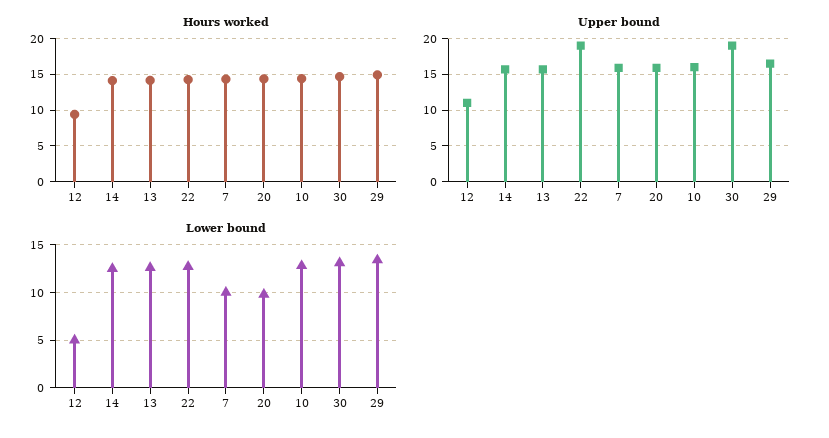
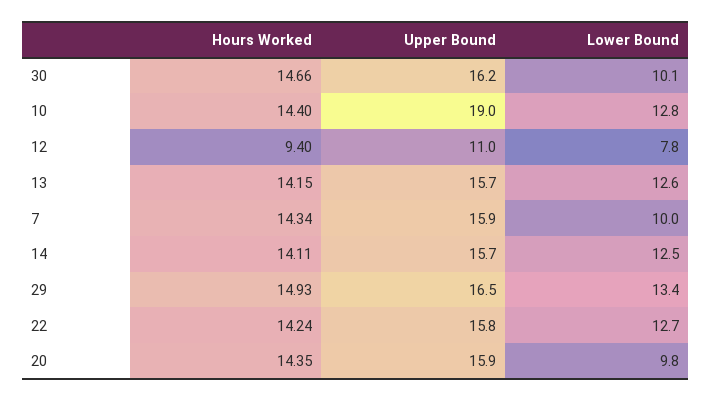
  {
    "Hours worked": {
      "12": 9.4,
      "14": 14.11,
      "13": 14.15,
      "22": 14.24,
      "7": 14.34,
      "20": 14.35,
      "10": 14.4,
      "30": 14.66,
      "29": 14.93
    },
    "Upper bound": {
      "12": 11,
      "14": 15.7,
      "13": 15.7,
-     "22": 19,
+     "22": 15.8,
      "7": 15.9,
      "20": 15.9,
-     "10": 16,
+     "10": 19,
-     "30": 19,
+     "30": 16.2,
      "29": 16.5
    },
    "Lower bound": {
-     "12": 5,
+     "12": 7.8,
      "14": 12.5,
      "13": 12.6,
      "22": 12.7,
      "7": 10,
      "20": 9.8,
      "10": 12.8,
-     "30": 13,
+     "30": 10.1,
      "29": 13.4
    }
  }

